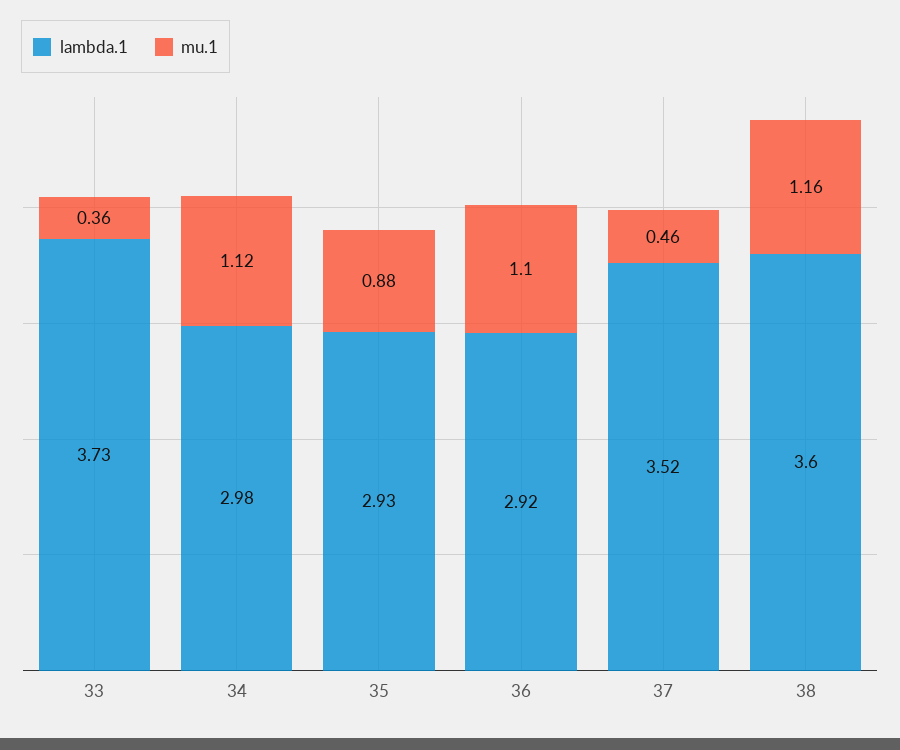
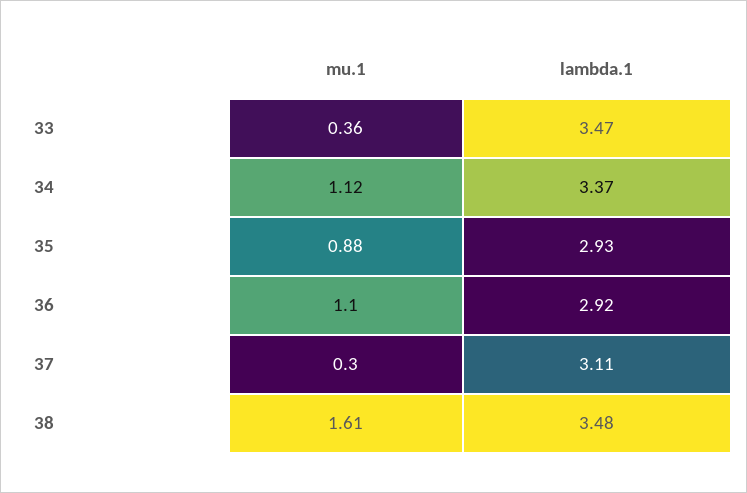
  {
    "lambda.1": {
-     "33": 3.73,
+     "33": 3.47,
-     "34": 2.98,
+     "34": 3.37,
      "35": 2.93,
      "36": 2.92,
-     "37": 3.52,
+     "37": 3.11,
-     "38": 3.6
+     "38": 3.48
    },
    "mu.1": {
      "33": 0.36,
      "34": 1.12,
      "35": 0.88,
      "36": 1.1,
-     "37": 0.46,
+     "37": 0.3,
-     "38": 1.16
+     "38": 1.61
    }
  }

